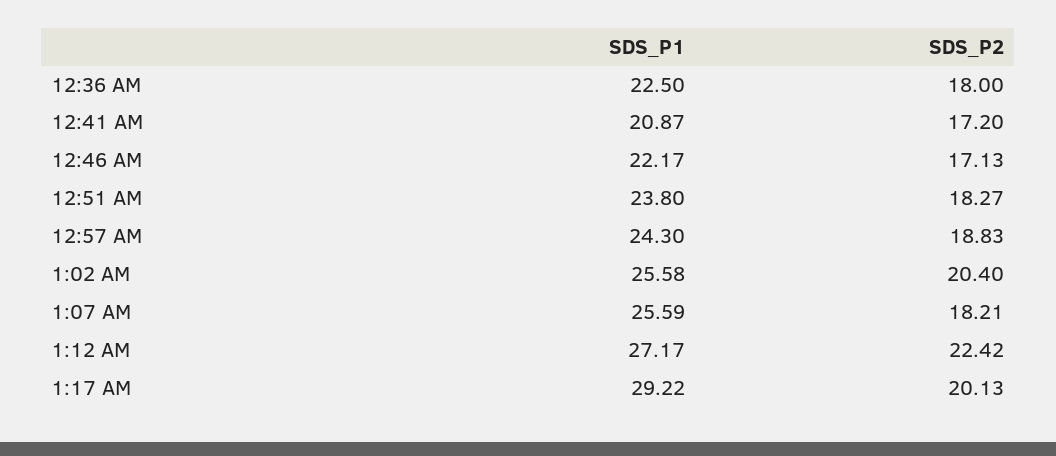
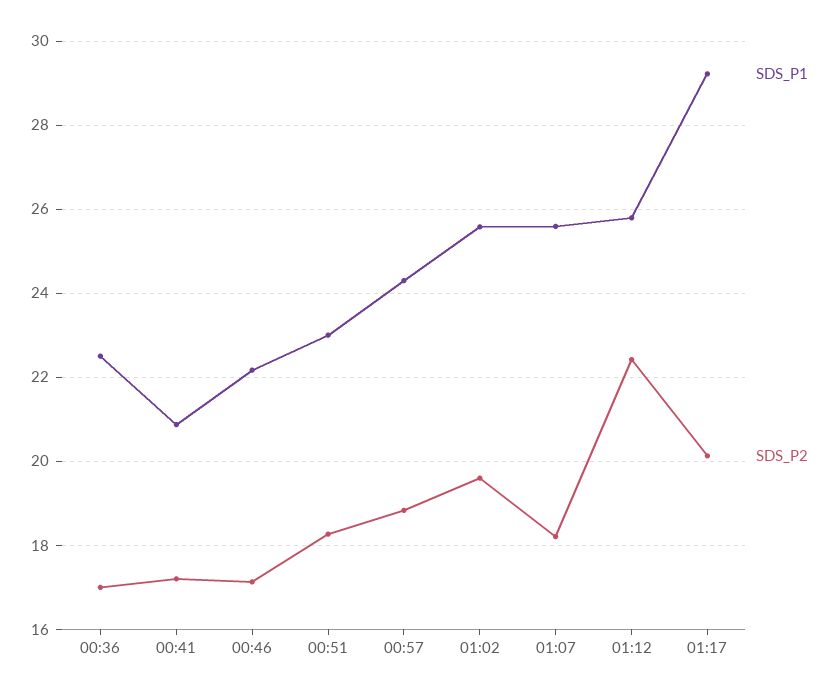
  {
    "SDS_P1": {
      "12:36 AM": 22.5,
      "12:41 AM": 20.87,
      "12:46 AM": 22.17,
-     "12:51 AM": 23.8,
+     "12:51 AM": 23,
      "12:57 AM": 24.3,
      "1:02 AM": 25.58,
      "1:07 AM": 25.59,
-     "1:12 AM": 27.17,
+     "1:12 AM": 25.8,
      "1:17 AM": 29.22
    },
    "SDS_P2": {
-     "12:36 AM": 18,
+     "12:36 AM": 17,
      "12:41 AM": 17.2,
      "12:46 AM": 17.13,
      "12:51 AM": 18.27,
      "12:57 AM": 18.83,
-     "1:02 AM": 20.4,
+     "1:02 AM": 19.6,
      "1:07 AM": 18.21,
      "1:12 AM": 22.42,
      "1:17 AM": 20.13
    }
  }

